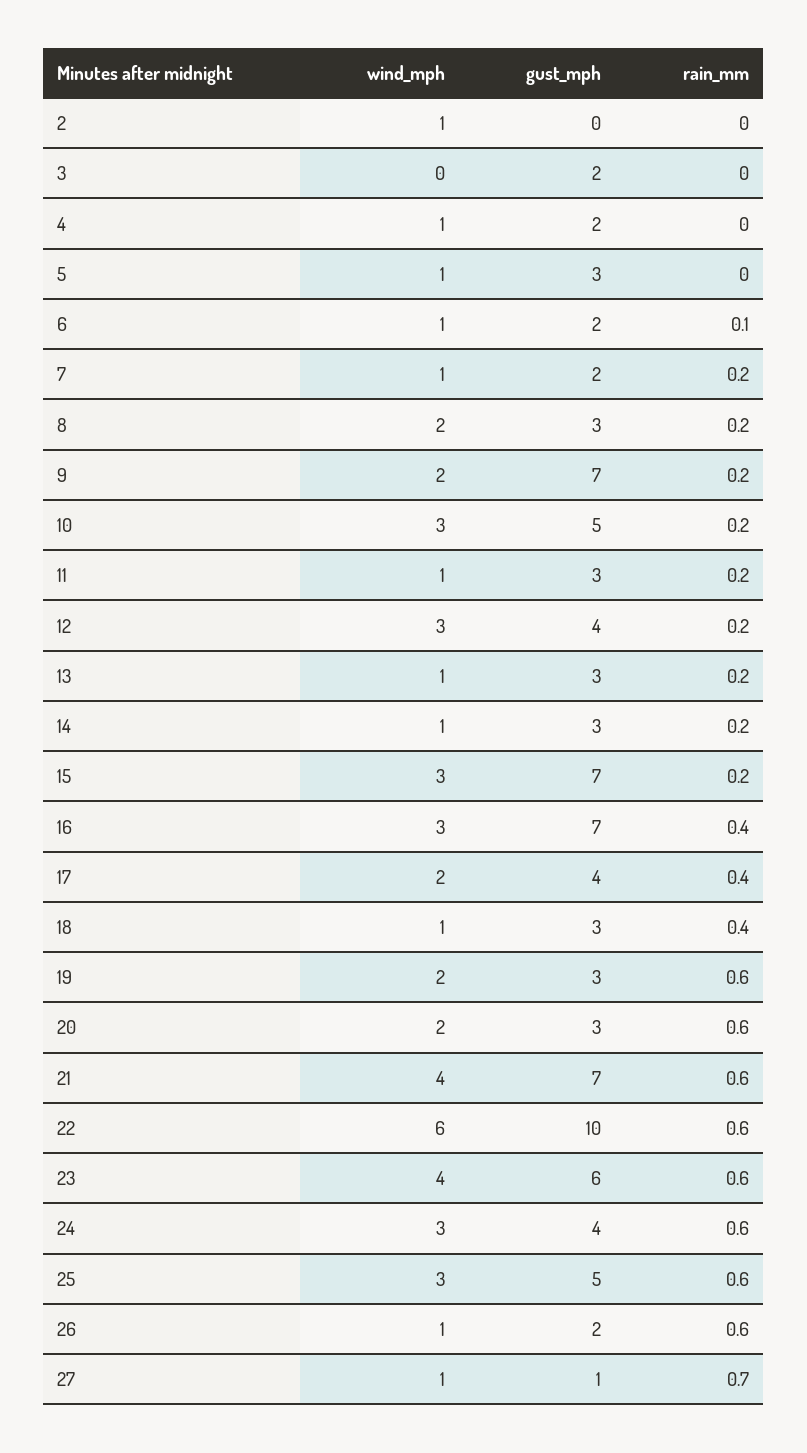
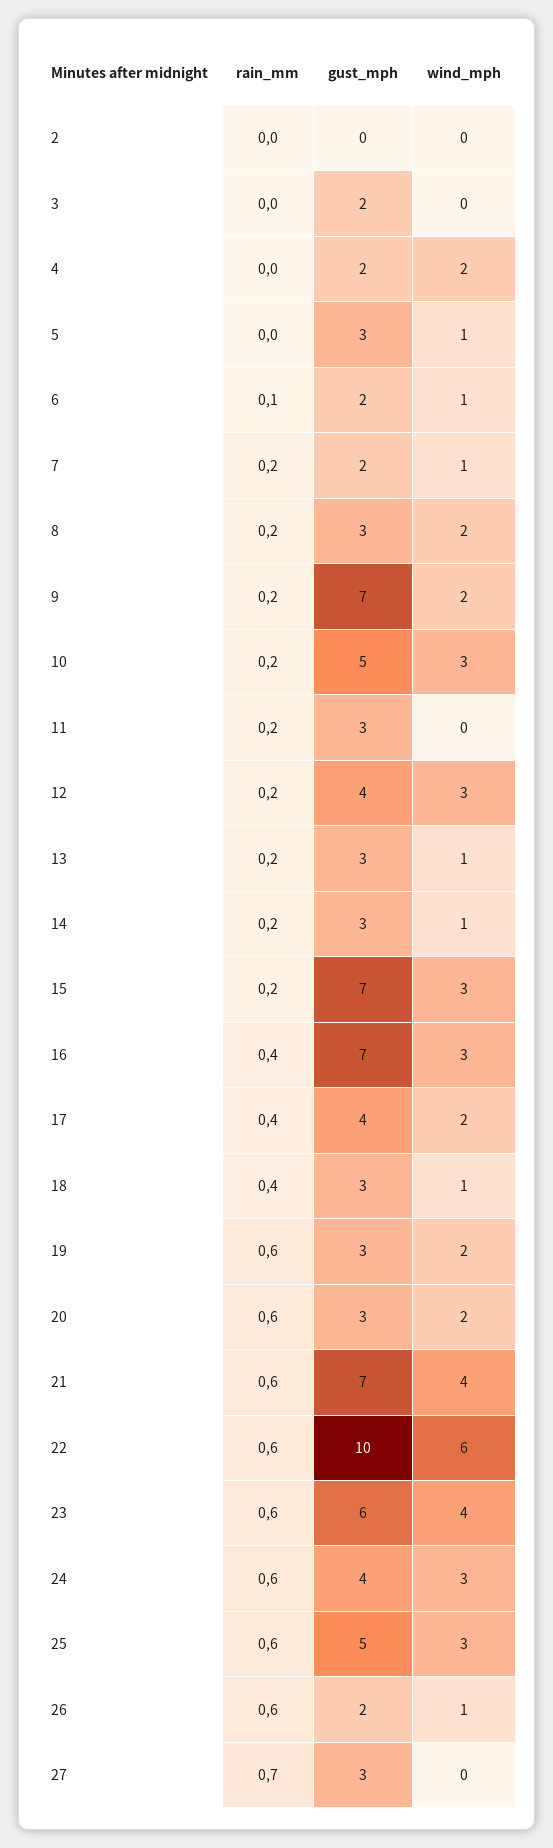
  {
    "wind_mph": {
-     "2": 1,
+     "2": 0,
      "3": 0,
-     "4": 1,
+     "4": 2,
      "5": 1,
      "6": 1,
      "7": 1,
      "8": 2,
      "9": 2,
      "10": 3,
-     "11": 1,
+     "11": 0,
      "12": 3,
      "13": 1,
      "14": 1,
      "15": 3,
      "16": 3,
      "17": 2,
      "18": 1,
      "19": 2,
      "20": 2,
      "21": 4,
      "22": 6,
      "23": 4,
      "24": 3,
      "25": 3,
      "26": 1,
-     "27": 1
+     "27": 0
    },
    "gust_mph": {
      "2": 0,
      "3": 2,
      "4": 2,
      "5": 3,
      "6": 2,
      "7": 2,
      "8": 3,
      "9": 7,
      "10": 5,
      "11": 3,
      "12": 4,
      "13": 3,
      "14": 3,
      "15": 7,
      "16": 7,
      "17": 4,
      "18": 3,
      "19": 3,
      "20": 3,
      "21": 7,
      "22": 10,
      "23": 6,
      "24": 4,
      "25": 5,
      "26": 2,
-     "27": 1
+     "27": 3
    },
    "rain_mm": {
      "2": 0,
      "3": 0,
      "4": 0,
      "5": 0,
      "6": 0.1,
      "7": 0.2,
      "8": 0.2,
      "9": 0.2,
      "10": 0.2,
      "11": 0.2,
      "12": 0.2,
      "13": 0.2,
      "14": 0.2,
      "15": 0.2,
      "16": 0.4,
      "17": 0.4,
      "18": 0.4,
      "19": 0.6,
      "20": 0.6,
      "21": 0.6,
      "22": 0.6,
      "23": 0.6,
      "24": 0.6,
      "25": 0.6,
      "26": 0.6,
      "27": 0.7
    }
  }

